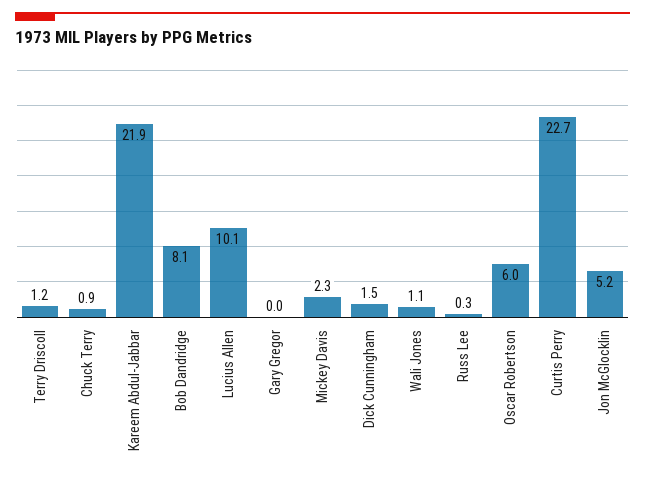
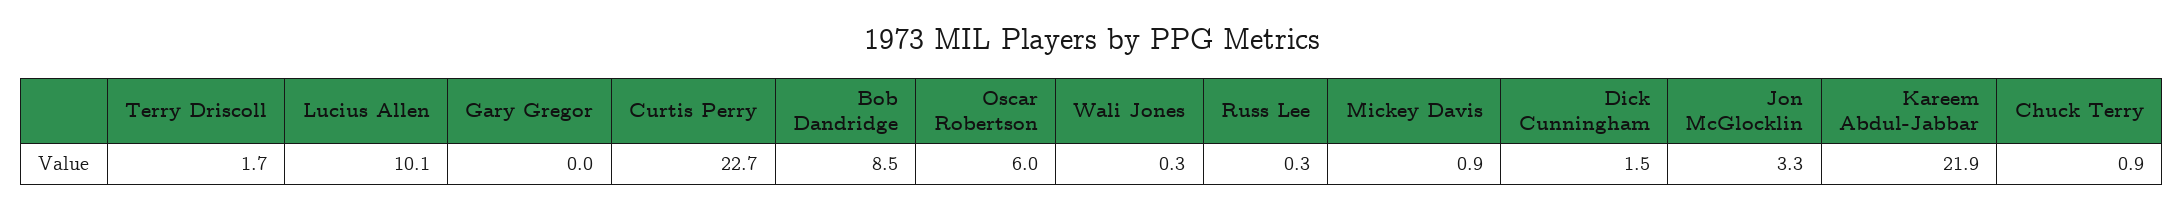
  {
-   "Terry Driscoll": 1.2,
+   "Terry Driscoll": 1.7,
    "Chuck Terry": 0.9,
    "Kareem Abdul-Jabbar": 21.9,
-   "Bob Dandridge": 8.1,
+   "Bob Dandridge": 8.5,
    "Lucius Allen": 10.1,
    "Gary Gregor": 0,
-   "Mickey Davis": 2.3,
+   "Mickey Davis": 0.9,
    "Dick Cunningham": 1.5,
-   "Wali Jones": 1.1,
+   "Wali Jones": 0.3,
    "Russ Lee": 0.3,
    "Oscar Robertson": 6,
    "Curtis Perry": 22.7,
-   "Jon McGlocklin": 5.2
+   "Jon McGlocklin": 3.3
  }

